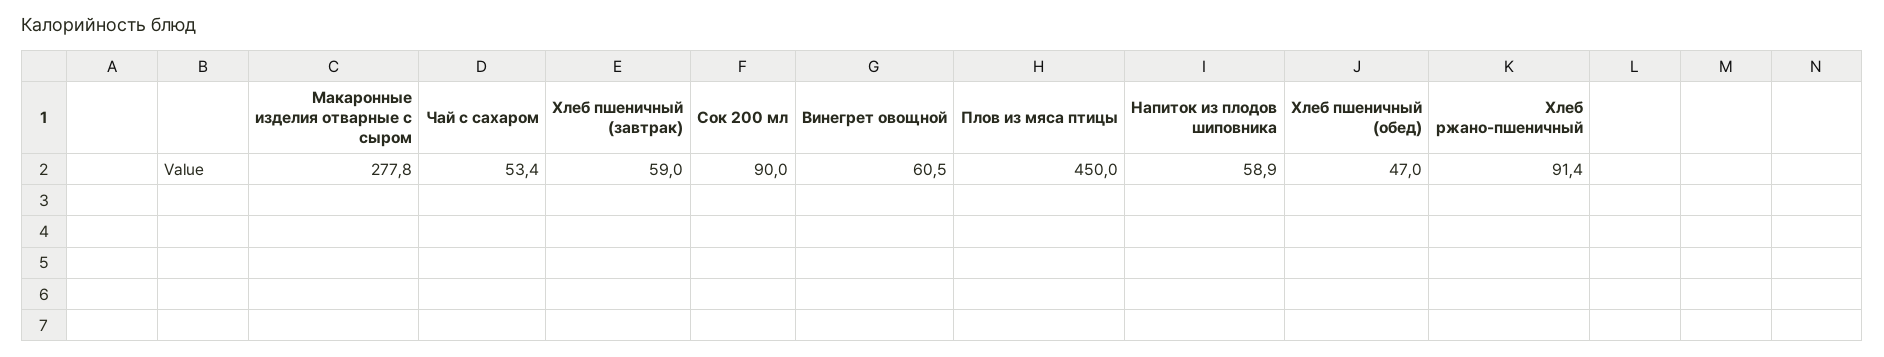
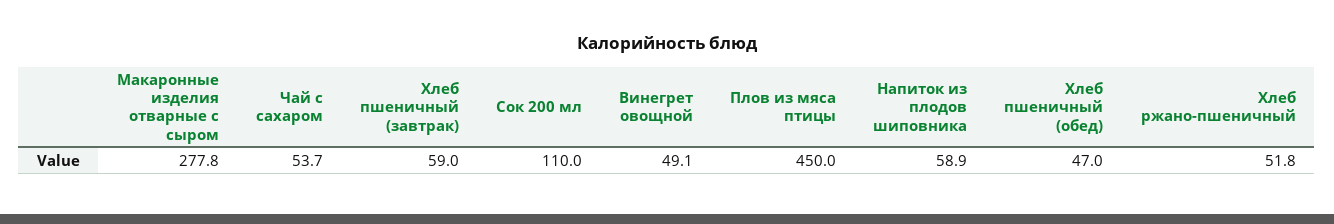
  {
    "Макаронные изделия отварные с сыром": 277.8,
-   "Чай с сахаром": 53.4,
+   "Чай с сахаром": 53.7,
    "Хлеб пшеничный (завтрак)": 59,
-   "Сок 200 мл": 90,
+   "Сок 200 мл": 110,
-   "Винегрет овощной": 60.5,
+   "Винегрет овощной": 49.1,
    "Плов из мяса птицы": 450,
    "Напиток из плодов шиповника": 58.9,
    "Хлеб пшеничный (обед)": 47,
-   "Хлеб ржано-пшеничный": 91.4
+   "Хлеб ржано-пшеничный": 51.8
  }

